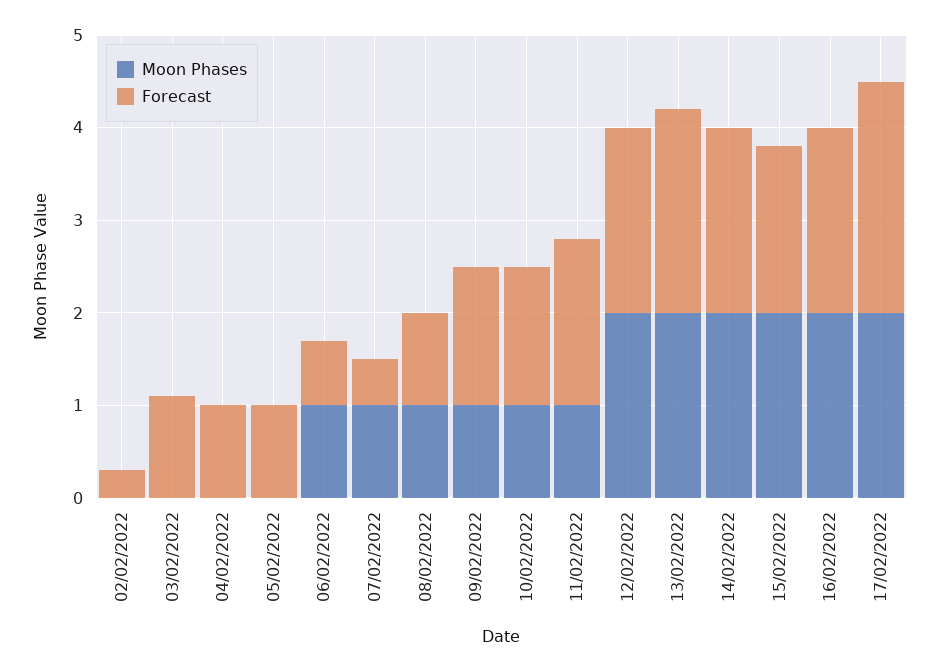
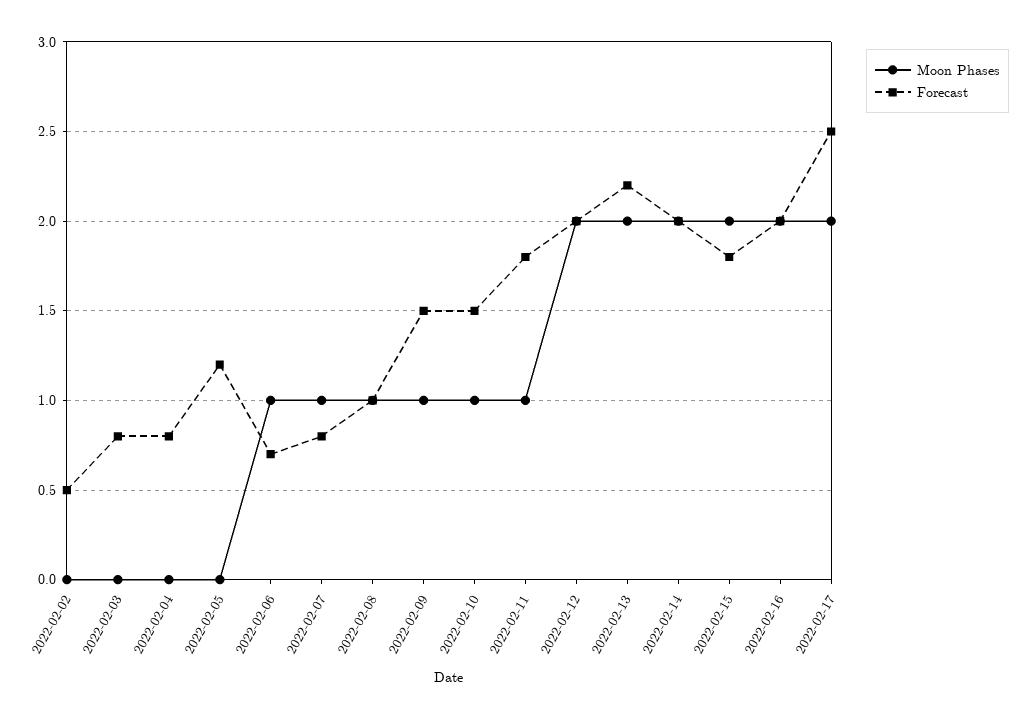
  {
    "Moon Phases": {
      "02/02/2022": 0,
      "03/02/2022": 0,
      "04/02/2022": 0,
      "05/02/2022": 0,
      "06/02/2022": 1,
      "07/02/2022": 1,
      "08/02/2022": 1,
      "09/02/2022": 1,
      "10/02/2022": 1,
      "11/02/2022": 1,
      "12/02/2022": 2,
      "13/02/2022": 2,
      "14/02/2022": 2,
      "15/02/2022": 2,
      "16/02/2022": 2,
      "17/02/2022": 2
    },
    "Forecast": {
-     "02/02/2022": 0.3,
+     "02/02/2022": 0.5,
-     "03/02/2022": 1.1,
+     "03/02/2022": 0.8,
-     "04/02/2022": 1,
+     "04/02/2022": 0.8,
-     "05/02/2022": 1,
+     "05/02/2022": 1.2,
      "06/02/2022": 0.7,
-     "07/02/2022": 0.5,
+     "07/02/2022": 0.8,
      "08/02/2022": 1,
      "09/02/2022": 1.5,
      "10/02/2022": 1.5,
      "11/02/2022": 1.8,
      "12/02/2022": 2,
      "13/02/2022": 2.2,
      "14/02/2022": 2,
      "15/02/2022": 1.8,
      "16/02/2022": 2,
      "17/02/2022": 2.5
    }
  }

